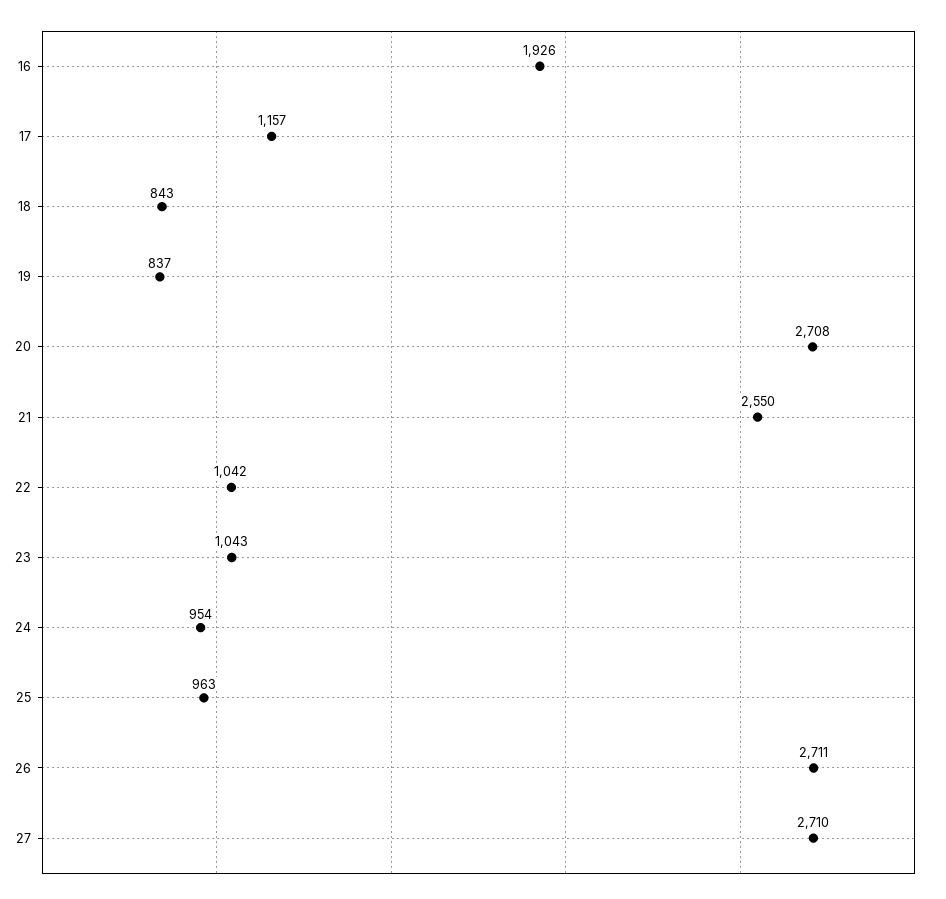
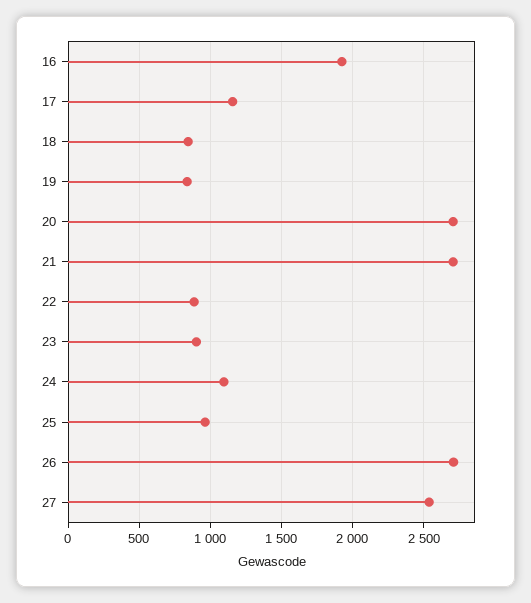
  {
    "16": 1926,
    "17": 1157,
    "18": 843,
    "19": 837,
    "20": 2708,
-   "21": 2550,
+   "21": 2700,
-   "22": 1042,
+   "22": 900,
-   "23": 1043,
+   "23": 900,
-   "24": 954,
+   "24": 1100,
    "25": 963,
    "26": 2711,
-   "27": 2710
+   "27": 2550
  }

